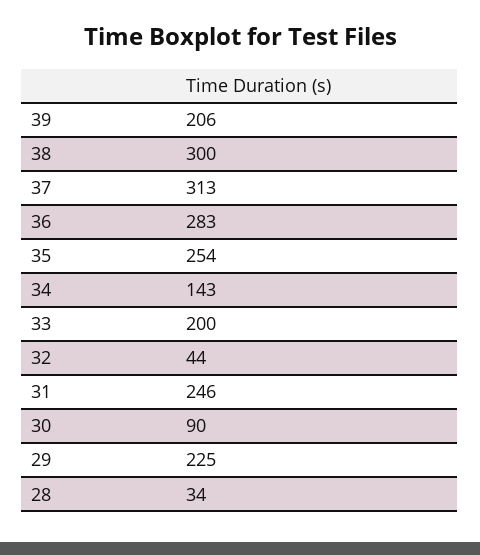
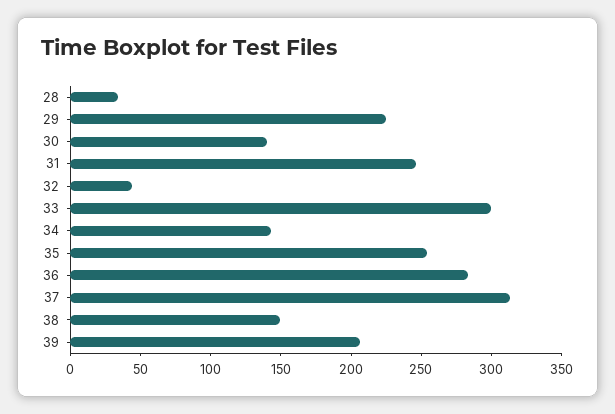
  {
    "39": 206,
-   "38": 300,
+   "38": 150,
    "37": 313,
    "36": 283,
    "35": 254,
    "34": 143,
-   "33": 200,
+   "33": 300,
    "32": 44,
    "31": 246,
-   "30": 90,
+   "30": 140,
    "29": 225,
    "28": 34
  }

